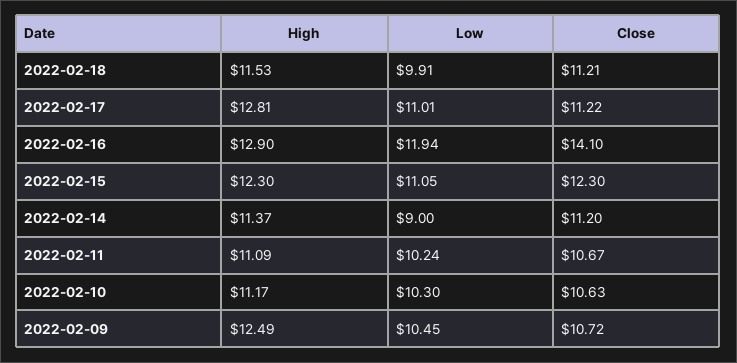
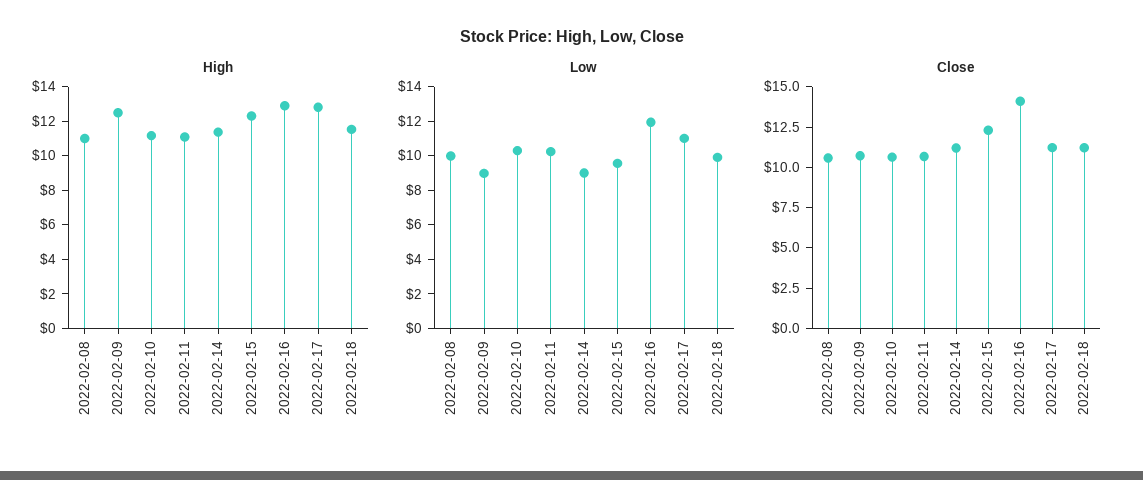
  {
    "High": {
      "2022-02-18": 11.53,
      "2022-02-17": 12.81,
      "2022-02-16": 12.9,
      "2022-02-15": 12.3,
      "2022-02-14": 11.37,
      "2022-02-11": 11.09,
      "2022-02-10": 11.17,
-     "2022-02-09": 12.49
+     "2022-02-09": 12.49,
+     "2022-02-08": 11
    },
    "Low": {
      "2022-02-18": 9.91,
      "2022-02-17": 11.01,
      "2022-02-16": 11.94,
-     "2022-02-15": 11.05,
+     "2022-02-15": 9.5,
      "2022-02-14": 9,
      "2022-02-11": 10.24,
      "2022-02-10": 10.3,
-     "2022-02-09": 10.45
+     "2022-02-09": 9,
+     "2022-02-08": 10
    },
    "Close": {
      "2022-02-18": 11.21,
      "2022-02-17": 11.22,
      "2022-02-16": 14.1,
      "2022-02-15": 12.3,
      "2022-02-14": 11.2,
      "2022-02-11": 10.67,
      "2022-02-10": 10.63,
-     "2022-02-09": 10.72
+     "2022-02-09": 10.72,
+     "2022-02-08": 10.5
    }
  }

